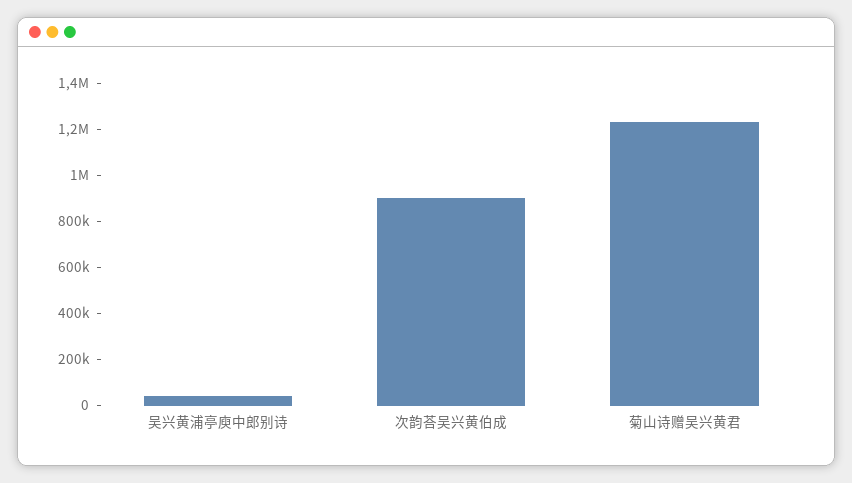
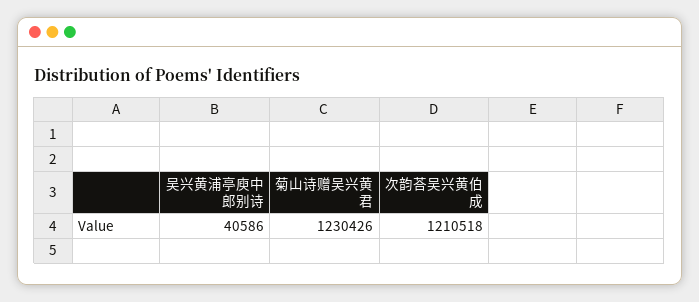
  {
    "吴兴黄浦亭庾中郎别诗": 40586,
-   "次韵荅吴兴黄伯成": 900000,
+   "次韵荅吴兴黄伯成": 1210518,
    "菊山诗赠吴兴黄君": 1230426
  }

